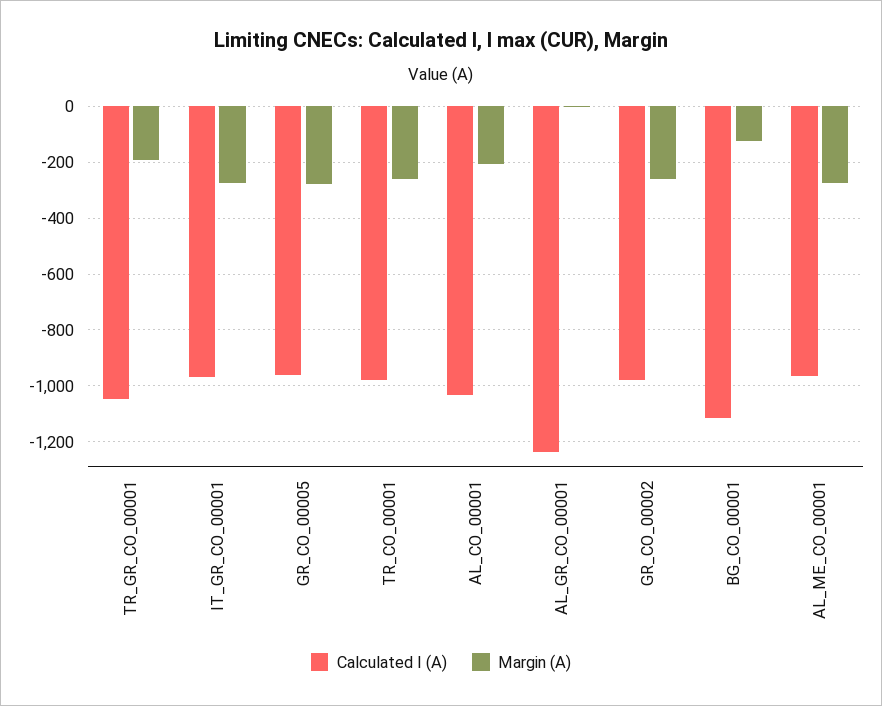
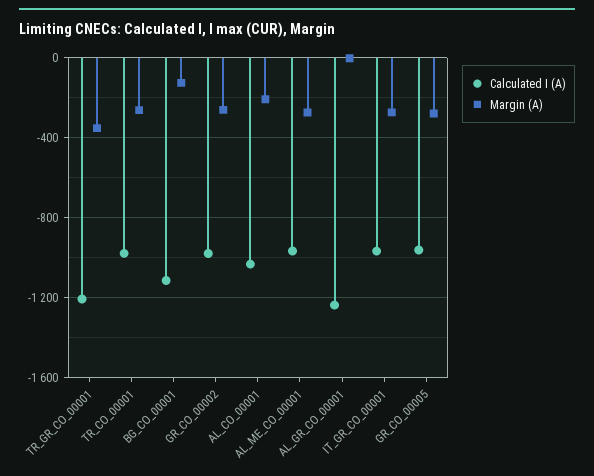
  {
    "Calculated I (A)": {
-     "TR_GR_CO_00001": -1050,
+     "TR_GR_CO_00001": -1200,
      "IT_GR_CO_00001": -975,
      "GR_CO_00005": -950,
      "TR_CO_00001": -975,
      "AL_CO_00001": -1025,
      "AL_GR_CO_00001": -1225,
      "GR_CO_00002": -975,
      "BG_CO_00001": -1125,
      "AL_ME_CO_00001": -975
    },
    "Margin (A)": {
-     "TR_GR_CO_00001": -200,
+     "TR_GR_CO_00001": -350,
      "IT_GR_CO_00001": -275,
      "GR_CO_00005": -275,
      "TR_CO_00001": -250,
      "AL_CO_00001": -200,
      "AL_GR_CO_00001": 0,
      "GR_CO_00002": -250,
      "BG_CO_00001": -125,
      "AL_ME_CO_00001": -275
    }
  }

